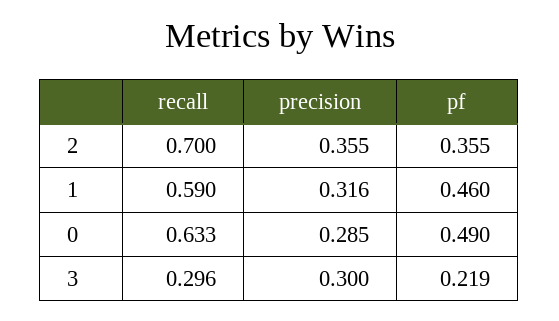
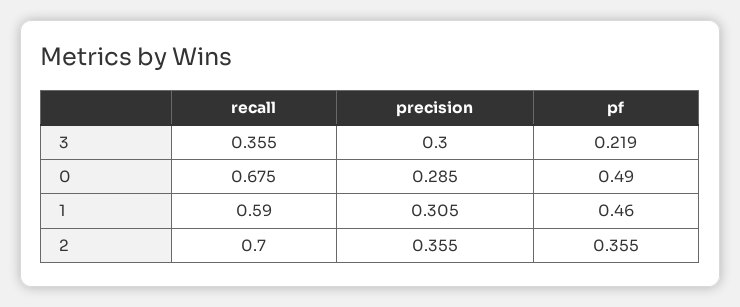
  {
    "recall": {
      "2": 0.7,
      "1": 0.59,
-     "0": 0.633,
+     "0": 0.675,
-     "3": 0.296
+     "3": 0.355
    },
    "precision": {
      "2": 0.355,
-     "1": 0.316,
+     "1": 0.305,
      "0": 0.285,
      "3": 0.3
    },
    "pf": {
      "2": 0.355,
      "1": 0.46,
      "0": 0.49,
      "3": 0.219
    }
  }

